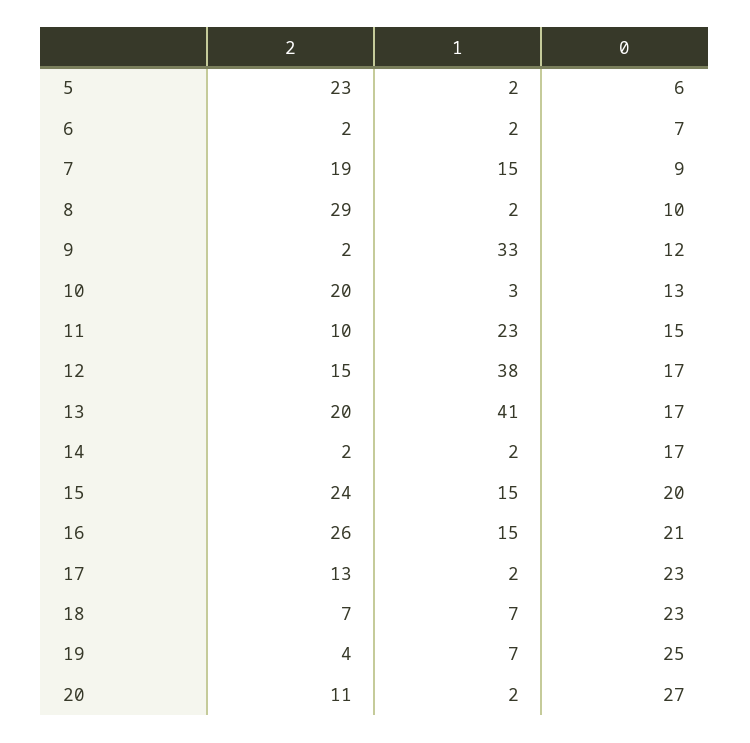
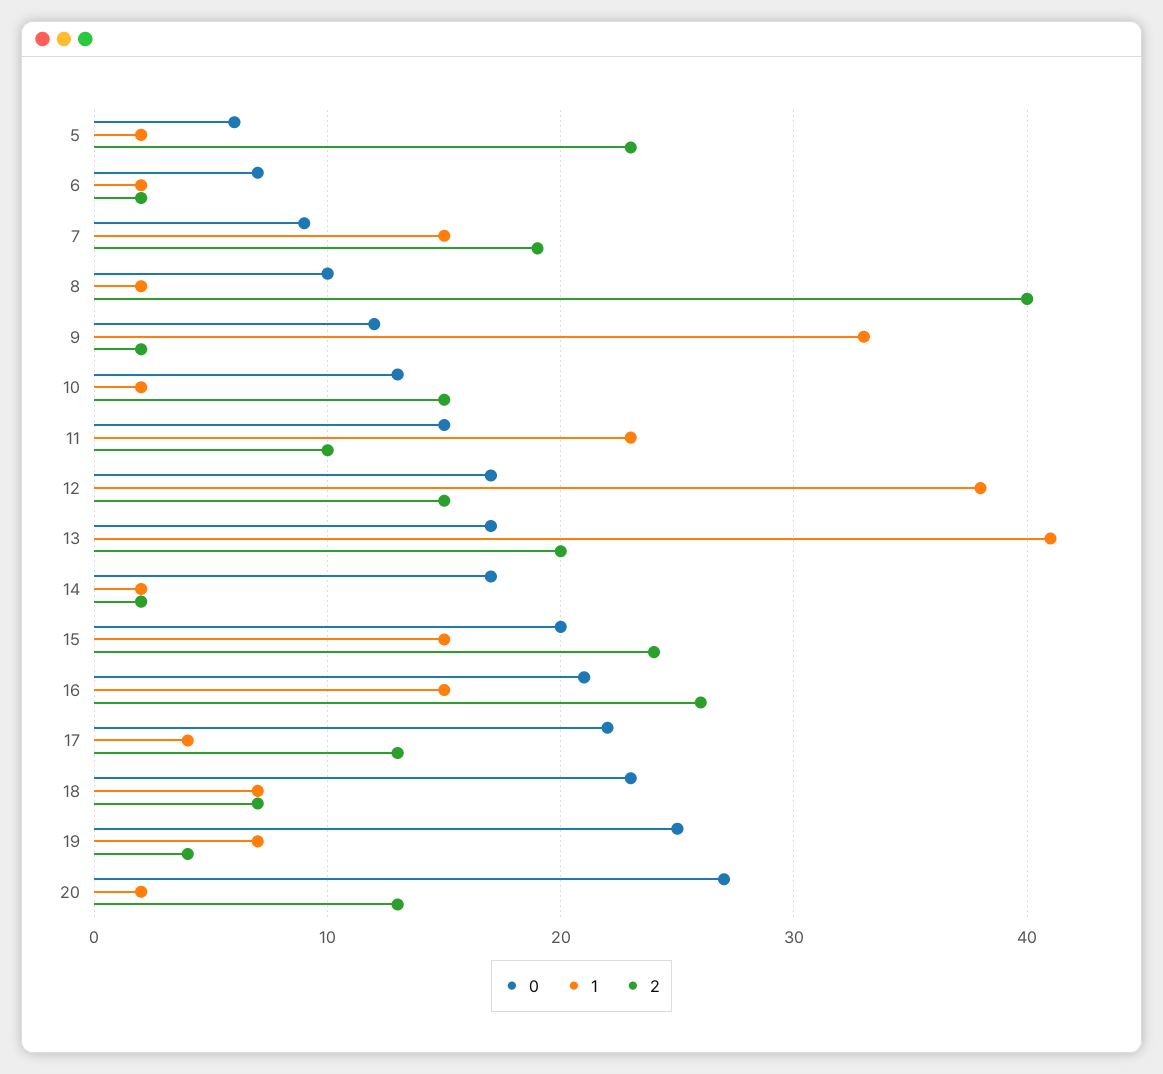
  {
    "2": {
      "5": 23,
      "6": 2,
      "7": 19,
-     "8": 29,
+     "8": 40,
      "9": 2,
-     "10": 20,
+     "10": 15,
      "11": 10,
      "12": 15,
      "13": 20,
      "14": 2,
      "15": 24,
      "16": 26,
      "17": 13,
      "18": 7,
      "19": 4,
-     "20": 11
+     "20": 13
    },
    "1": {
      "5": 2,
      "6": 2,
      "7": 15,
      "8": 2,
      "9": 33,
-     "10": 3,
+     "10": 2,
      "11": 23,
      "12": 38,
      "13": 41,
      "14": 2,
      "15": 15,
      "16": 15,
-     "17": 2,
+     "17": 4,
      "18": 7,
      "19": 7,
      "20": 2
    },
    "0": {
      "5": 6,
      "6": 7,
      "7": 9,
      "8": 10,
      "9": 12,
      "10": 13,
      "11": 15,
      "12": 17,
      "13": 17,
      "14": 17,
      "15": 20,
      "16": 21,
-     "17": 23,
+     "17": 22,
      "18": 23,
      "19": 25,
      "20": 27
    }
  }

